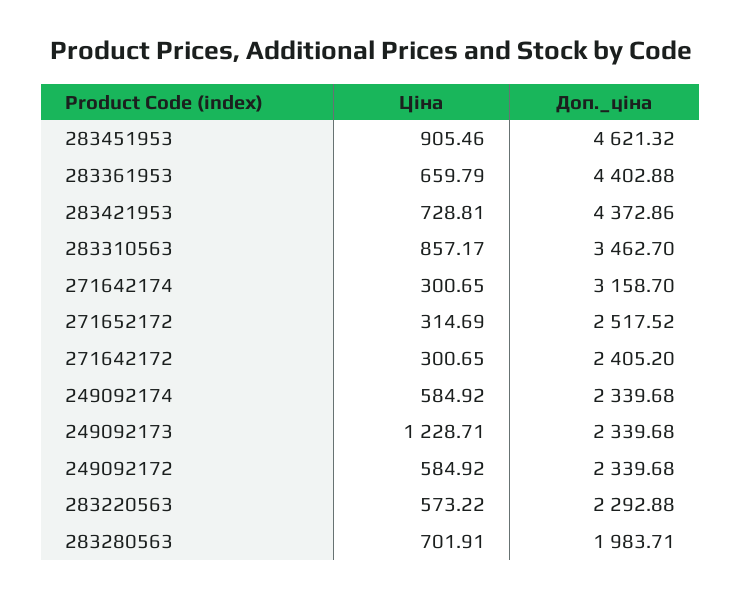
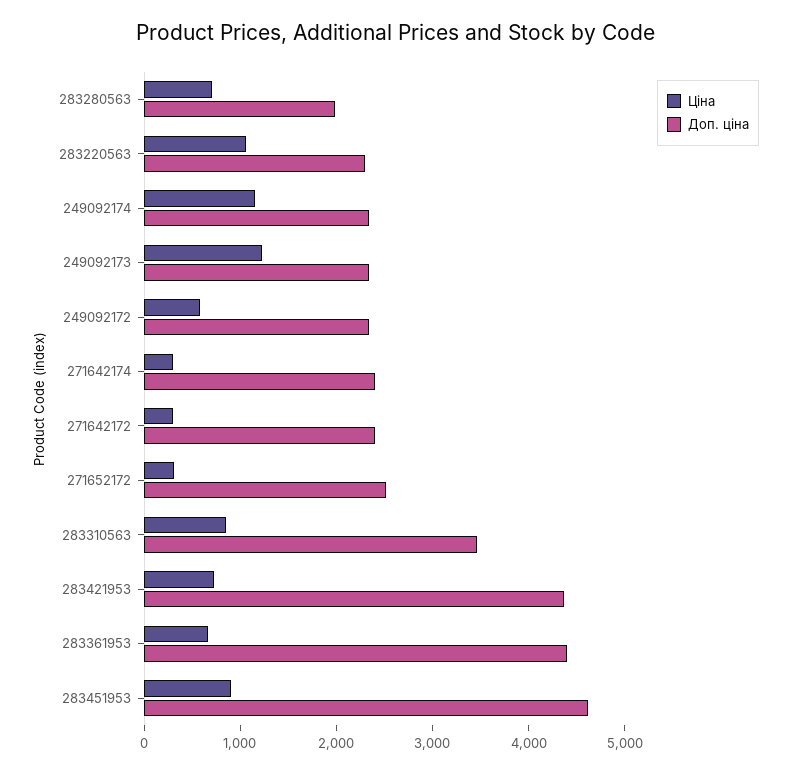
  {
    "Ціна": {
      "283451953": 905.46,
      "283361953": 659.79,
      "283421953": 728.81,
      "283310563": 857.17,
      "271642174": 300.65,
      "271652172": 314.69,
      "271642172": 300.65,
-     "249092174": 584.92,
+     "249092174": 1200,
      "249092173": 1228.71,
      "249092172": 584.92,
-     "283220563": 573.22,
+     "283220563": 1000,
      "283280563": 701.91
    },
    "Доп._ціна": {
      "283451953": 4621.32,
      "283361953": 4402.88,
      "283421953": 4372.86,
      "283310563": 3462.7,
-     "271642174": 3158.7,
+     "271642174": 2400,
      "271652172": 2517.52,
      "271642172": 2405.2,
      "249092174": 2339.68,
      "249092173": 2339.68,
      "249092172": 2339.68,
      "283220563": 2292.88,
      "283280563": 1983.71
    }
  }

